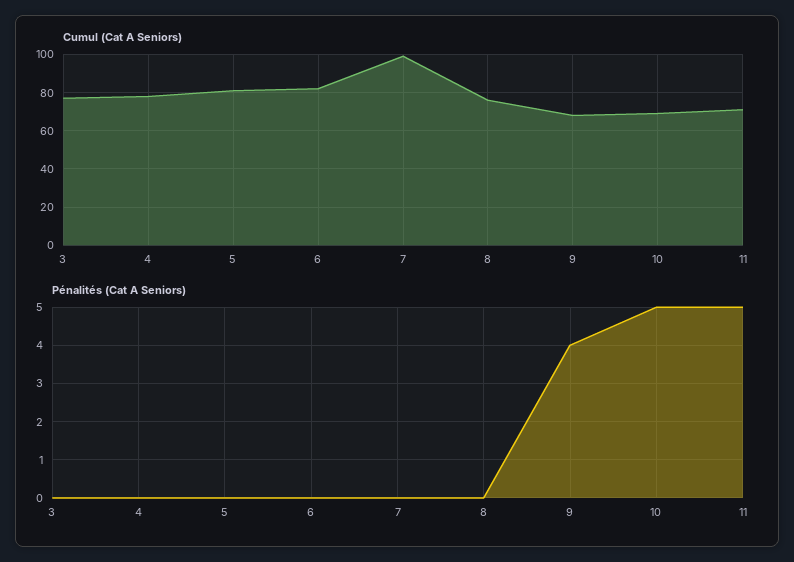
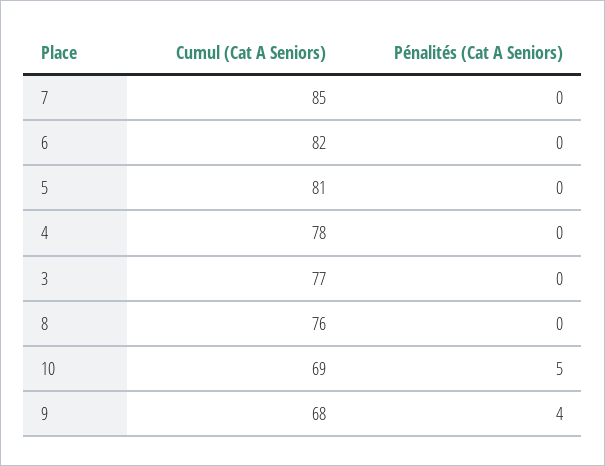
  {
    "Cumul (Cat A Seniors)": {
      "3": 77,
      "4": 78,
      "5": 81,
      "6": 82,
-     "7": 100,
+     "7": 85,
      "8": 76,
      "9": 68,
-     "10": 69,
+     "10": 69
-     "11": 70
    },
    "Pénalités (Cat A Seniors)": {
      "3": 0,
      "4": 0,
      "5": 0,
      "6": 0,
      "7": 0,
      "8": 0,
      "9": 4,
-     "10": 5,
+     "10": 5
-     "11": 5
    }
  }

